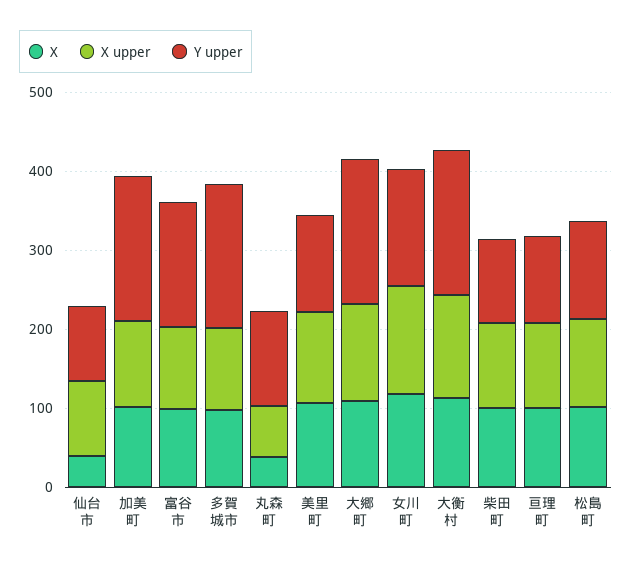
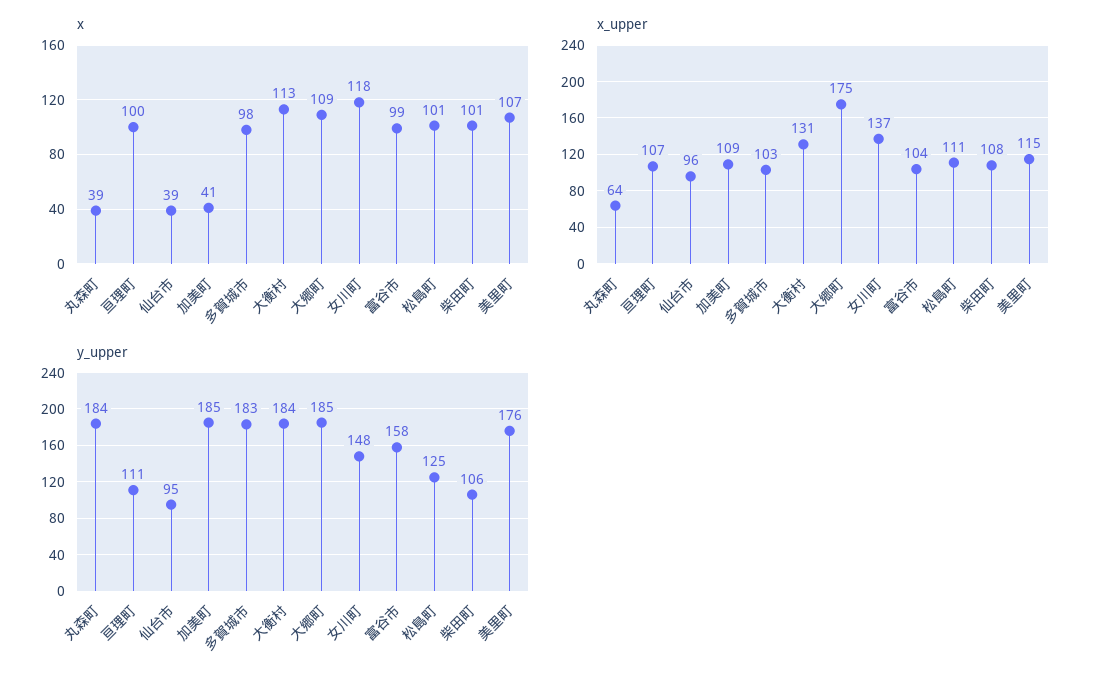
  {
    "X": {
      "仙台市": 39,
-     "加美町": 100,
+     "加美町": 41,
      "富谷市": 99,
      "多賀城市": 98,
      "丸森町": 39,
      "美里町": 107,
      "大郷町": 109,
      "女川町": 118,
      "大衡村": 113,
      "柴田町": 101,
      "亘理町": 100,
      "松島町": 101
    },
    "X upper": {
      "仙台市": 96,
      "加美町": 109,
      "富谷市": 104,
      "多賀城市": 103,
      "丸森町": 64,
      "美里町": 115,
-     "大郷町": 120,
+     "大郷町": 175,
      "女川町": 137,
      "大衡村": 131,
      "柴田町": 108,
      "亘理町": 107,
      "松島町": 111
    },
    "Y upper": {
      "仙台市": 95,
      "加美町": 185,
      "富谷市": 158,
      "多賀城市": 183,
-     "丸森町": 120,
+     "丸森町": 184,
-     "美里町": 120,
+     "美里町": 176,
      "大郷町": 185,
      "女川町": 148,
      "大衡村": 184,
      "柴田町": 106,
      "亘理町": 111,
      "松島町": 125
    }
  }

